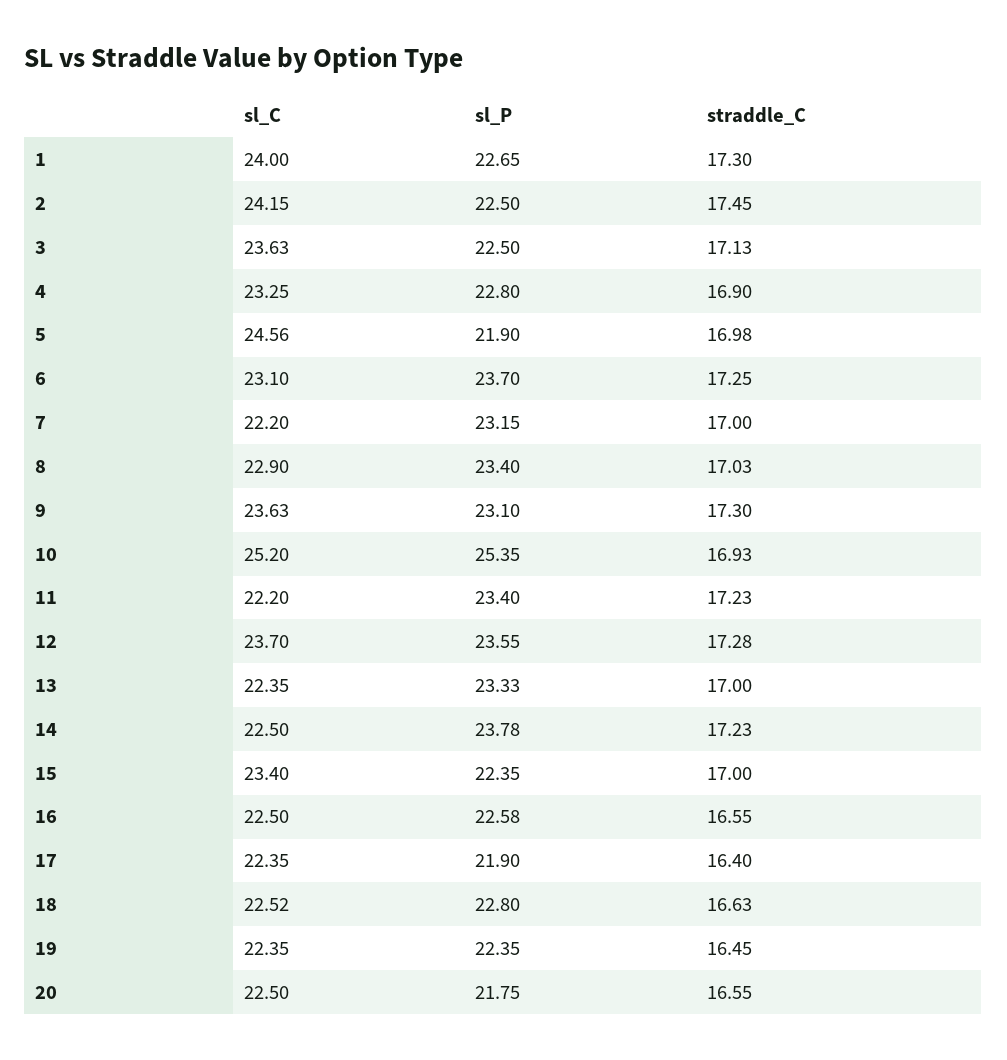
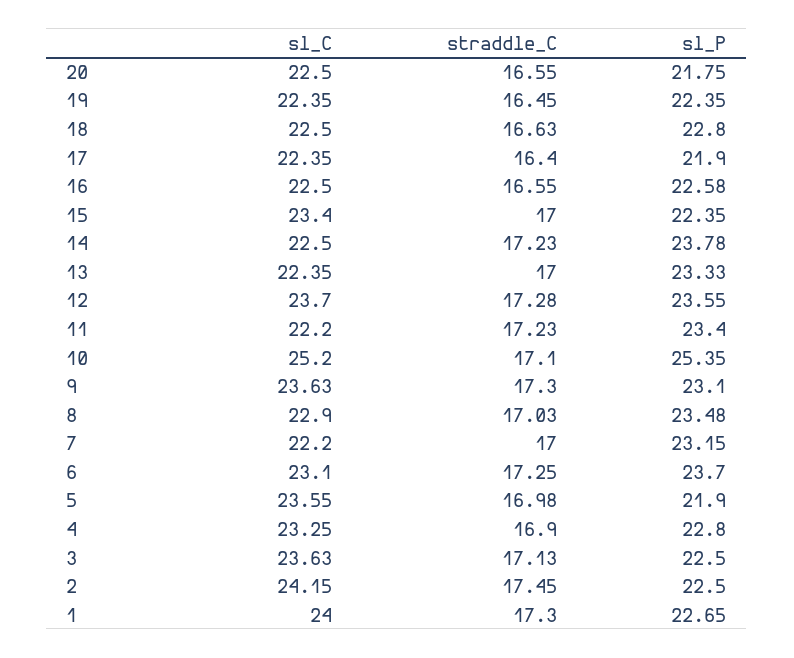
  {
    "sl_C": {
      "1": 24,
      "2": 24.15,
      "3": 23.63,
      "4": 23.25,
-     "5": 24.56,
+     "5": 23.55,
      "6": 23.1,
      "7": 22.2,
      "8": 22.9,
      "9": 23.63,
      "10": 25.2,
      "11": 22.2,
      "12": 23.7,
      "13": 22.35,
      "14": 22.5,
      "15": 23.4,
      "16": 22.5,
      "17": 22.35,
-     "18": 22.52,
+     "18": 22.5,
      "19": 22.35,
      "20": 22.5
    },
    "sl_P": {
      "1": 22.65,
      "2": 22.5,
      "3": 22.5,
      "4": 22.8,
      "5": 21.9,
      "6": 23.7,
      "7": 23.15,
-     "8": 23.4,
+     "8": 23.48,
      "9": 23.1,
      "10": 25.35,
      "11": 23.4,
      "12": 23.55,
      "13": 23.33,
      "14": 23.78,
      "15": 22.35,
      "16": 22.58,
      "17": 21.9,
      "18": 22.8,
      "19": 22.35,
      "20": 21.75
    },
    "straddle_C": {
      "1": 17.3,
      "2": 17.45,
      "3": 17.13,
      "4": 16.9,
      "5": 16.98,
      "6": 17.25,
      "7": 17,
      "8": 17.03,
      "9": 17.3,
-     "10": 16.93,
+     "10": 17.1,
      "11": 17.23,
      "12": 17.28,
      "13": 17,
      "14": 17.23,
      "15": 17,
      "16": 16.55,
      "17": 16.4,
      "18": 16.63,
      "19": 16.45,
      "20": 16.55
    }
  }

